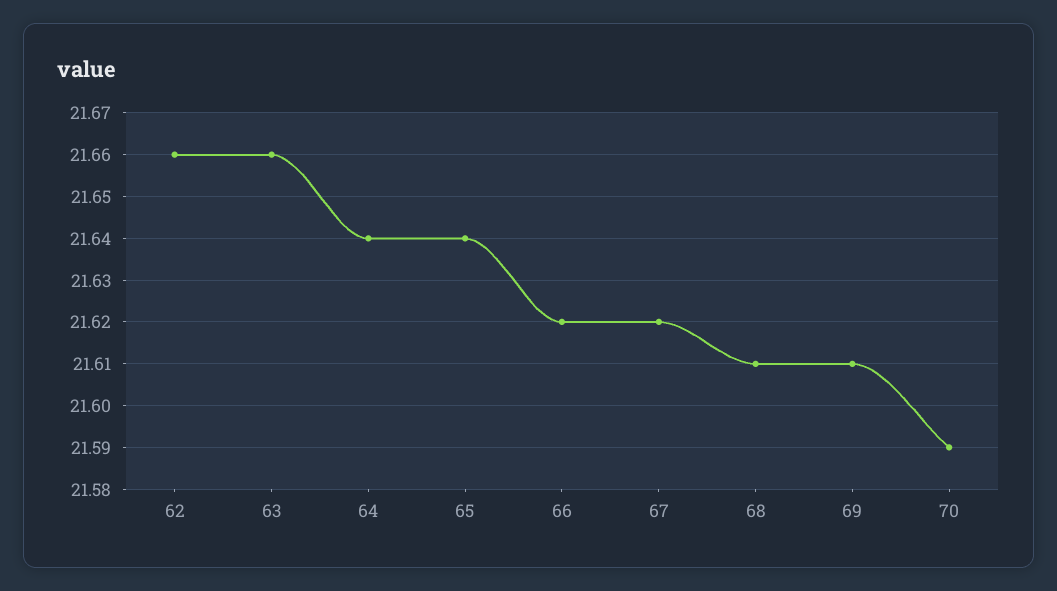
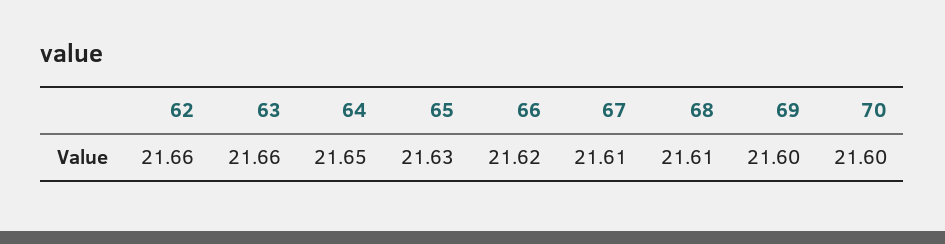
  {
    "62": 21.66,
    "63": 21.66,
-   "64": 21.64,
+   "64": 21.65,
-   "65": 21.64,
+   "65": 21.63,
    "66": 21.62,
-   "67": 21.62,
+   "67": 21.61,
    "68": 21.61,
-   "69": 21.61,
+   "69": 21.6,
-   "70": 21.59
+   "70": 21.6
  }

